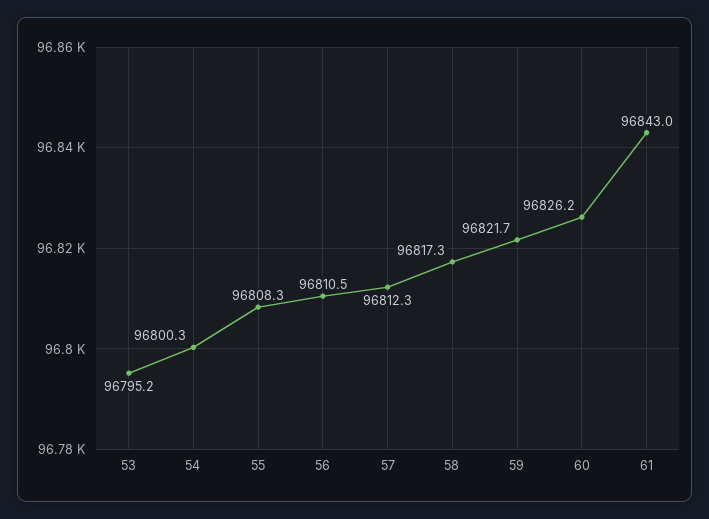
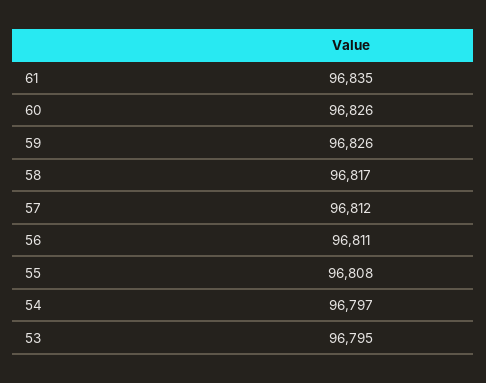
  {
    "53": 96795.2,
-   "54": 96800.3,
+   "54": 96797,
    "55": 96808.3,
    "56": 96810.5,
    "57": 96812.3,
    "58": 96817.3,
-   "59": 96821.7,
+   "59": 96826,
    "60": 96826.2,
-   "61": 96843
+   "61": 96835
  }

